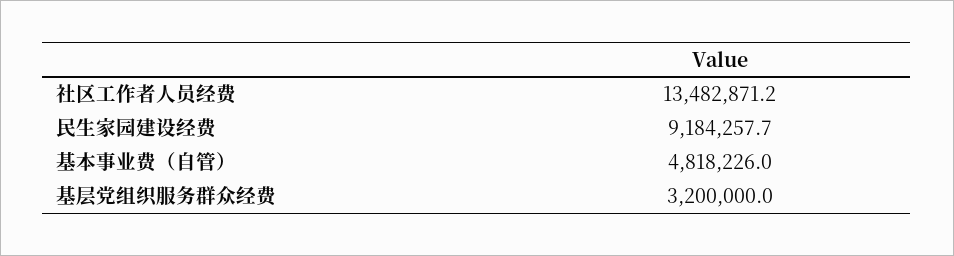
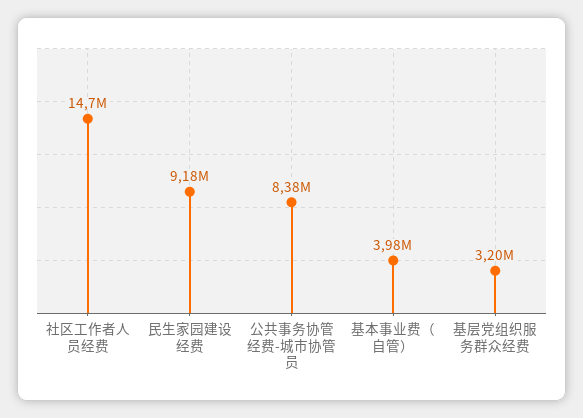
  {
-   "社区工作者人员经费": 13482871.2,
+   "社区工作者人员经费": 14700000,
    "民生家园建设经费": 9184257.7,
-   "基本事业费（自管）": 4818226,
+   "基本事业费（自管）": 3980000,
-   "基层党组织服务群众经费": 3200000
+   "基层党组织服务群众经费": 3200000,
+   "公共事务协管经费-城市协管员": 8380000
  }

